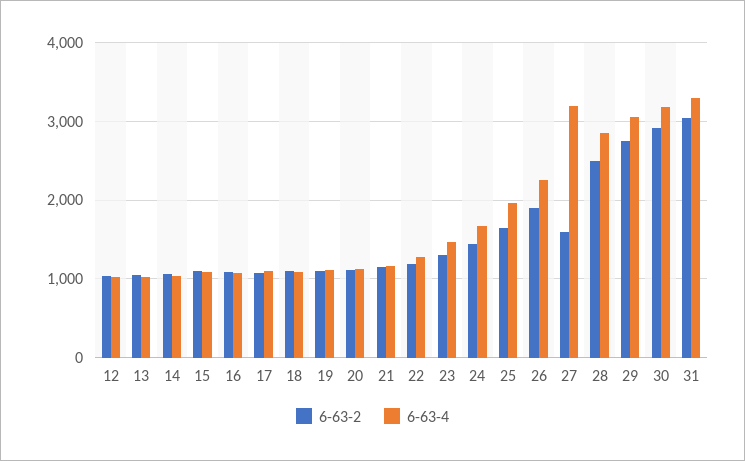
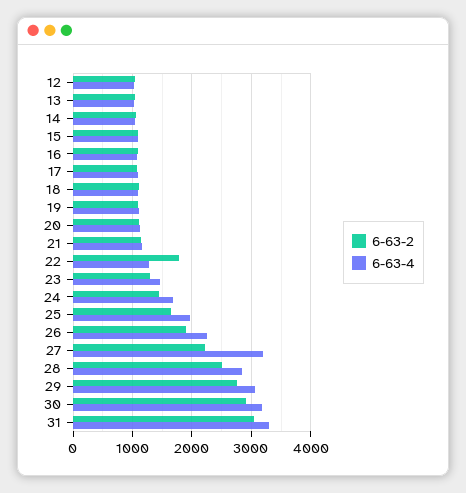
  {
    "6-63-2": {
      "12": 1000,
      "13": 1000,
      "14": 1100,
      "15": 1100,
      "16": 1100,
      "17": 1100,
      "18": 1100,
      "19": 1100,
      "20": 1100,
      "21": 1100,
-     "22": 1200,
+     "22": 1800,
      "23": 1300,
      "24": 1400,
      "25": 1700,
      "26": 1900,
-     "27": 1600,
+     "27": 2200,
      "28": 2500,
      "29": 2800,
      "30": 2900,
      "31": 3000
    },
    "6-63-4": {
      "12": 1000,
      "13": 1000,
      "14": 1000,
      "15": 1100,
      "16": 1100,
      "17": 1100,
      "18": 1100,
      "19": 1100,
      "20": 1100,
      "21": 1200,
      "22": 1300,
      "23": 1500,
      "24": 1700,
      "25": 2000,
      "26": 2300,
      "27": 3200,
      "28": 2800,
      "29": 3100,
      "30": 3200,
      "31": 3300
    }
  }

